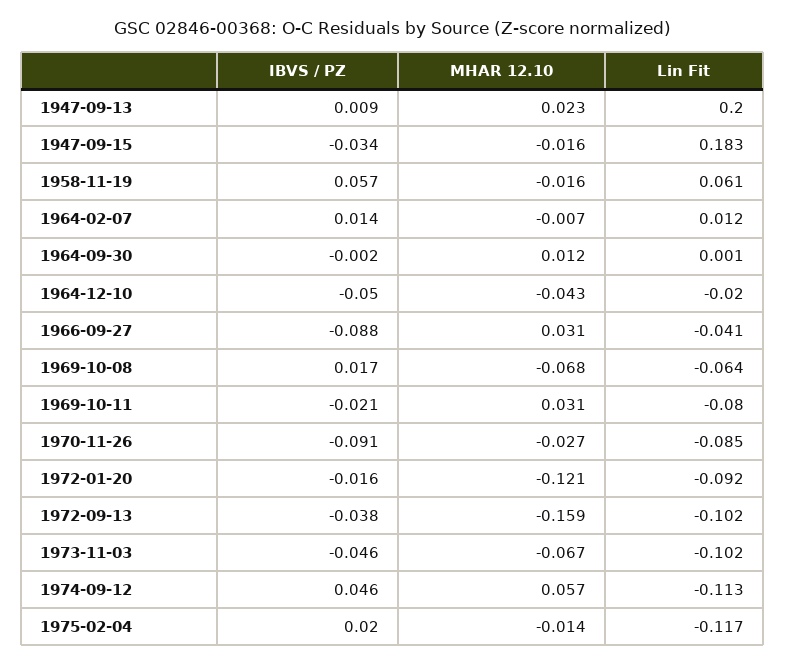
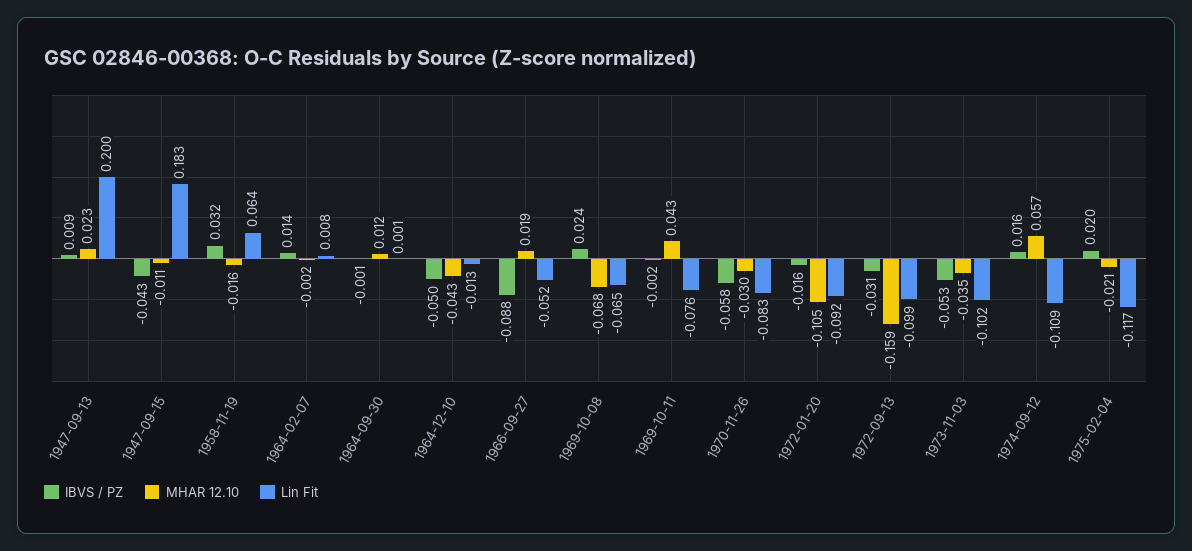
  {
    "IBVS / PZ": {
      "1947-09-13": 0.009,
-     "1947-09-15": -0.034,
+     "1947-09-15": -0.043,
-     "1958-11-19": 0.057,
+     "1958-11-19": 0.032,
      "1964-02-07": 0.014,
-     "1964-09-30": -0.002,
+     "1964-09-30": -0.001,
      "1964-12-10": -0.05,
      "1966-09-27": -0.088,
-     "1969-10-08": 0.017,
+     "1969-10-08": 0.024,
-     "1969-10-11": -0.021,
+     "1969-10-11": -0.002,
-     "1970-11-26": -0.091,
+     "1970-11-26": -0.058,
      "1972-01-20": -0.016,
-     "1972-09-13": -0.038,
+     "1972-09-13": -0.031,
-     "1973-11-03": -0.046,
+     "1973-11-03": -0.053,
-     "1974-09-12": 0.046,
+     "1974-09-12": 0.016,
      "1975-02-04": 0.02
    },
    "MHAR 12.10": {
      "1947-09-13": 0.023,
-     "1947-09-15": -0.016,
+     "1947-09-15": -0.011,
      "1958-11-19": -0.016,
-     "1964-02-07": -0.007,
+     "1964-02-07": -0.002,
      "1964-09-30": 0.012,
      "1964-12-10": -0.043,
-     "1966-09-27": 0.031,
+     "1966-09-27": 0.019,
      "1969-10-08": -0.068,
-     "1969-10-11": 0.031,
+     "1969-10-11": 0.043,
-     "1970-11-26": -0.027,
+     "1970-11-26": -0.03,
-     "1972-01-20": -0.121,
+     "1972-01-20": -0.105,
      "1972-09-13": -0.159,
-     "1973-11-03": -0.067,
+     "1973-11-03": -0.035,
      "1974-09-12": 0.057,
-     "1975-02-04": -0.014
+     "1975-02-04": -0.021
    },
    "Lin Fit": {
      "1947-09-13": 0.2,
      "1947-09-15": 0.183,
-     "1958-11-19": 0.061,
+     "1958-11-19": 0.064,
-     "1964-02-07": 0.012,
+     "1964-02-07": 0.008,
      "1964-09-30": 0.001,
-     "1964-12-10": -0.02,
+     "1964-12-10": -0.013,
-     "1966-09-27": -0.041,
+     "1966-09-27": -0.052,
-     "1969-10-08": -0.064,
+     "1969-10-08": -0.065,
-     "1969-10-11": -0.08,
+     "1969-10-11": -0.076,
-     "1970-11-26": -0.085,
+     "1970-11-26": -0.083,
      "1972-01-20": -0.092,
-     "1972-09-13": -0.102,
+     "1972-09-13": -0.099,
      "1973-11-03": -0.102,
-     "1974-09-12": -0.113,
+     "1974-09-12": -0.109,
      "1975-02-04": -0.117
    }
  }

